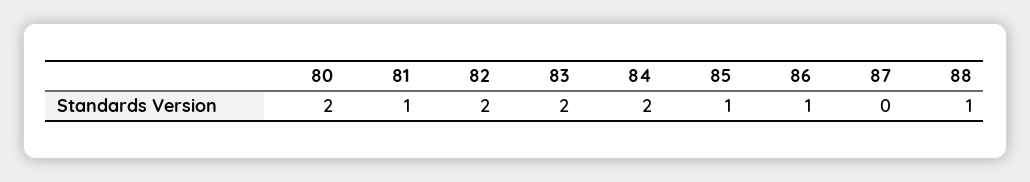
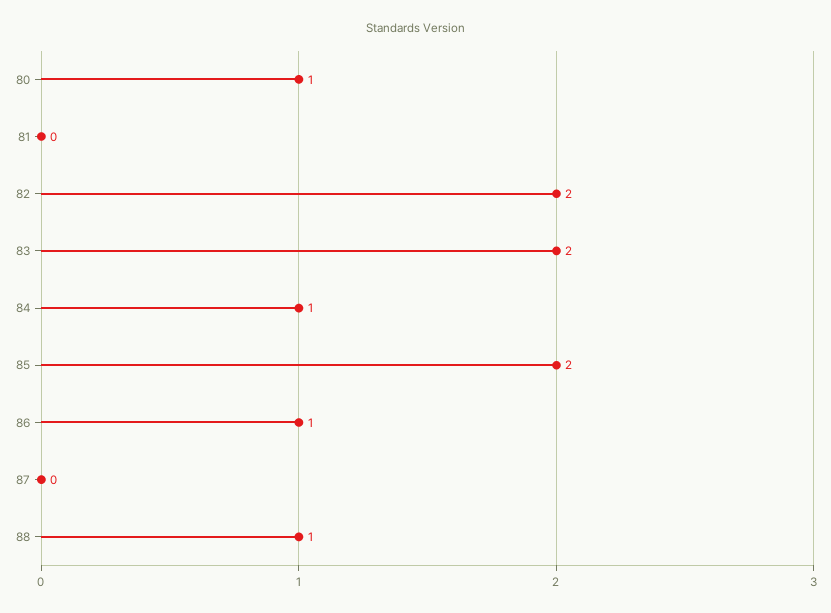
  {
-   "80": 2,
+   "80": 1,
-   "81": 1,
+   "81": 0,
    "82": 2,
    "83": 2,
-   "84": 2,
+   "84": 1,
-   "85": 1,
+   "85": 2,
    "86": 1,
    "87": 0,
    "88": 1
  }

